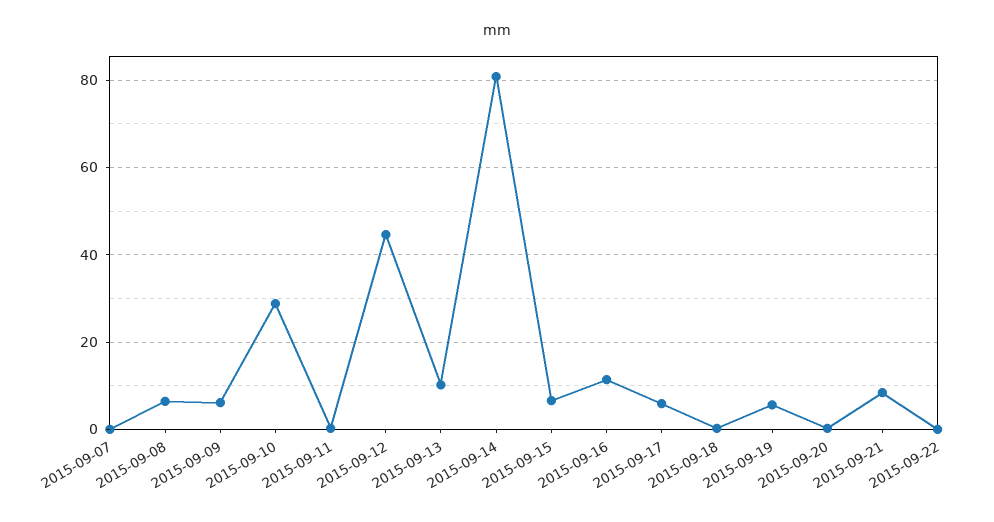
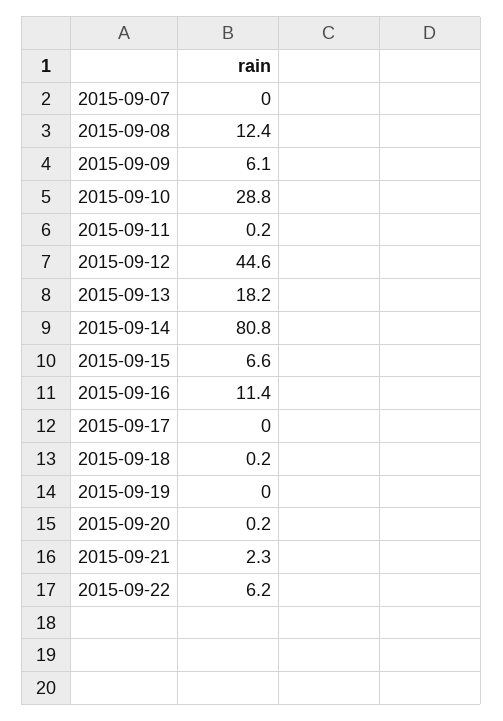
  {
    "2015-09-07": 0,
-   "2015-09-08": 6,
+   "2015-09-08": 12.4,
    "2015-09-09": 6.1,
    "2015-09-10": 28.8,
    "2015-09-11": 0.2,
    "2015-09-12": 44.6,
-   "2015-09-13": 10,
+   "2015-09-13": 18.2,
    "2015-09-14": 80.8,
    "2015-09-15": 6.6,
    "2015-09-16": 11.4,
-   "2015-09-17": 6,
+   "2015-09-17": 0,
    "2015-09-18": 0.2,
-   "2015-09-19": 6,
+   "2015-09-19": 0,
    "2015-09-20": 0.2,
-   "2015-09-21": 8,
+   "2015-09-21": 2.3,
-   "2015-09-22": 0
+   "2015-09-22": 6.2
  }

